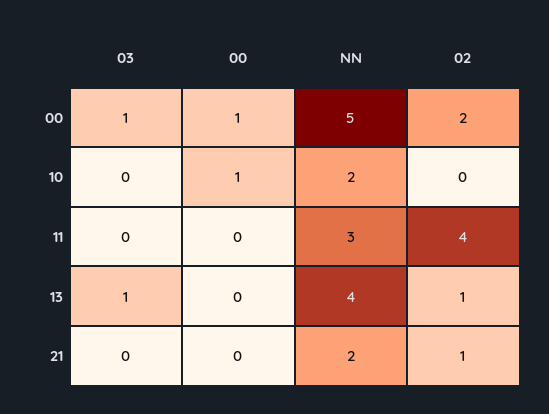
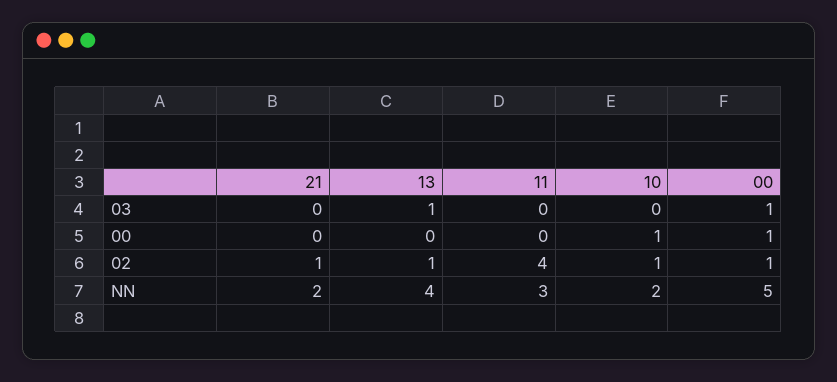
  {
    "03": {
      "00": 1,
      "10": 0,
      "11": 0,
      "13": 1,
      "21": 0
    },
    "00": {
      "00": 1,
      "10": 1,
      "11": 0,
      "13": 0,
      "21": 0
    },
    "NN": {
      "00": 5,
      "10": 2,
      "11": 3,
      "13": 4,
      "21": 2
    },
    "02": {
-     "00": 2,
+     "00": 1,
-     "10": 0,
+     "10": 1,
      "11": 4,
      "13": 1,
      "21": 1
    }
  }

